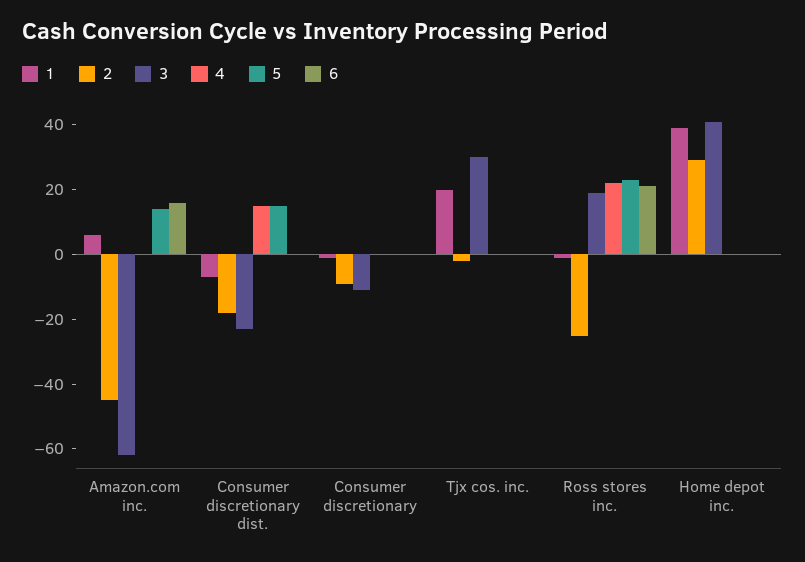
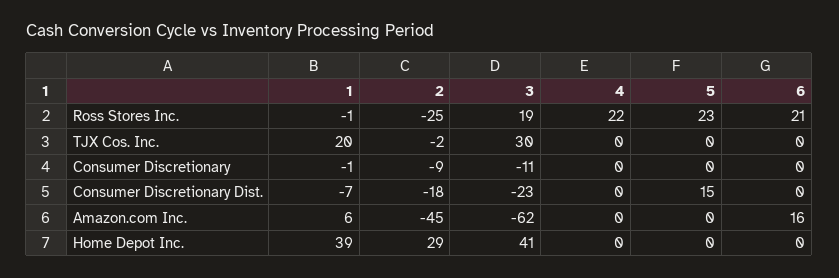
  {
    "1": {
      "Amazon.com inc.": 6,
      "Consumer discretionary dist.": -7,
      "Consumer discretionary": -1,
      "Tjx cos. inc.": 20,
      "Ross stores inc.": -1,
      "Home depot inc.": 39
    },
    "2": {
      "Amazon.com inc.": -45,
      "Consumer discretionary dist.": -18,
      "Consumer discretionary": -9,
      "Tjx cos. inc.": -2,
      "Ross stores inc.": -25,
      "Home depot inc.": 29
    },
    "3": {
      "Amazon.com inc.": -62,
      "Consumer discretionary dist.": -23,
      "Consumer discretionary": -11,
      "Tjx cos. inc.": 30,
      "Ross stores inc.": 19,
      "Home depot inc.": 41
    },
    "4": {
      "Amazon.com inc.": 0,
-     "Consumer discretionary dist.": 15,
+     "Consumer discretionary dist.": 0,
      "Consumer discretionary": 0,
      "Tjx cos. inc.": 0,
      "Ross stores inc.": 22,
      "Home depot inc.": 0
    },
    "5": {
-     "Amazon.com inc.": 15,
+     "Amazon.com inc.": 0,
      "Consumer discretionary dist.": 15,
      "Consumer discretionary": 0,
      "Tjx cos. inc.": 0,
      "Ross stores inc.": 23,
      "Home depot inc.": 0
    },
    "6": {
      "Amazon.com inc.": 16,
      "Consumer discretionary dist.": 0,
      "Consumer discretionary": 0,
      "Tjx cos. inc.": 0,
      "Ross stores inc.": 21,
      "Home depot inc.": 0
    }
  }

